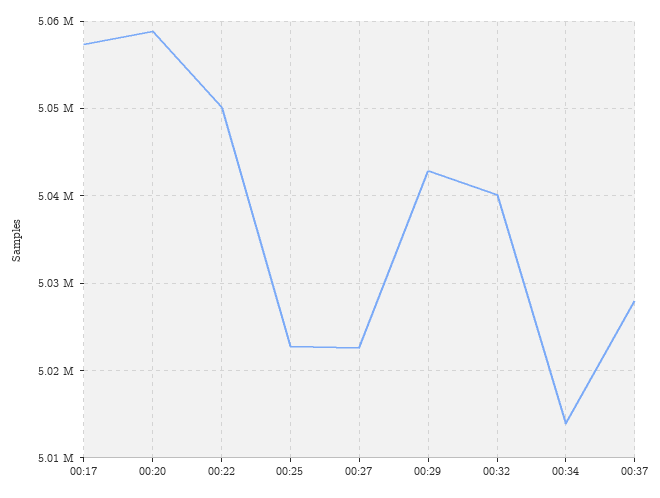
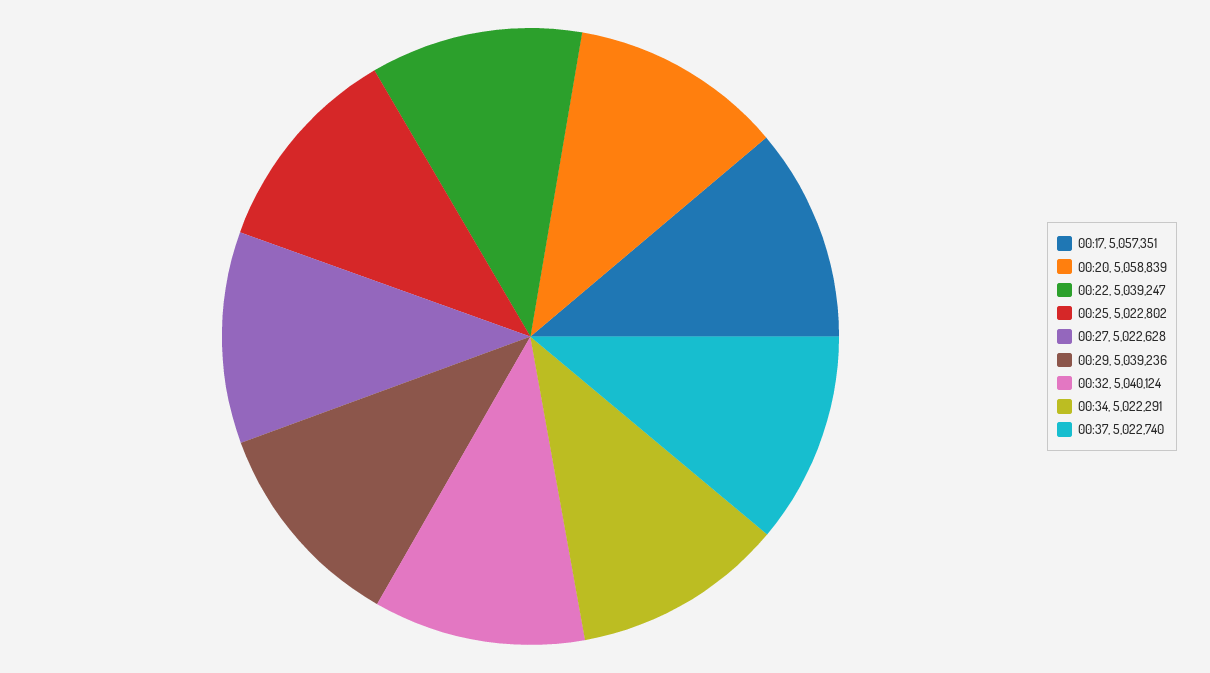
  {
    "00:17": 5057351,
    "00:20": 5058839,
-   "00:22": 5050000,
+   "00:22": 5039247,
    "00:25": 5022802,
    "00:27": 5022628,
-   "00:29": 5043000,
+   "00:29": 5039236,
    "00:32": 5040124,
-   "00:34": 5014000,
+   "00:34": 5022291,
-   "00:37": 5028000
+   "00:37": 5022740
  }

